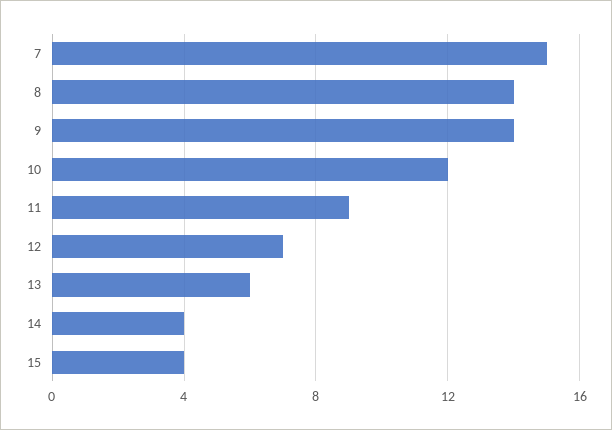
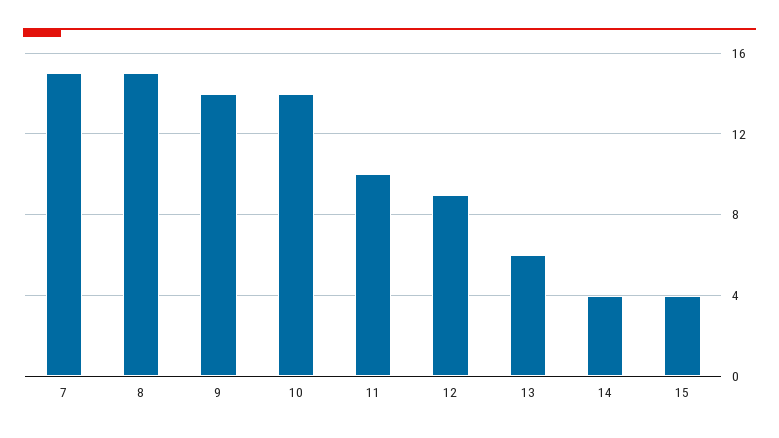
  {
    "7": 15,
-   "8": 14,
+   "8": 15,
    "9": 14,
-   "10": 12,
+   "10": 14,
-   "11": 9,
+   "11": 10,
-   "12": 7,
+   "12": 9,
    "13": 6,
    "14": 4,
    "15": 4
  }

